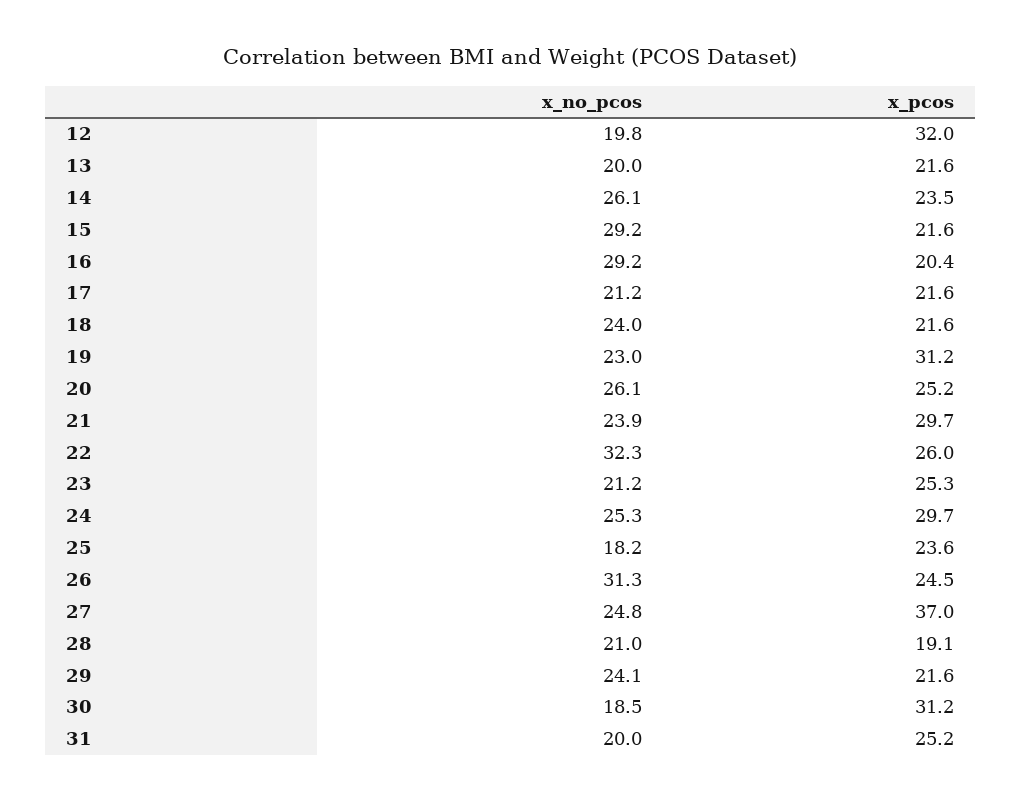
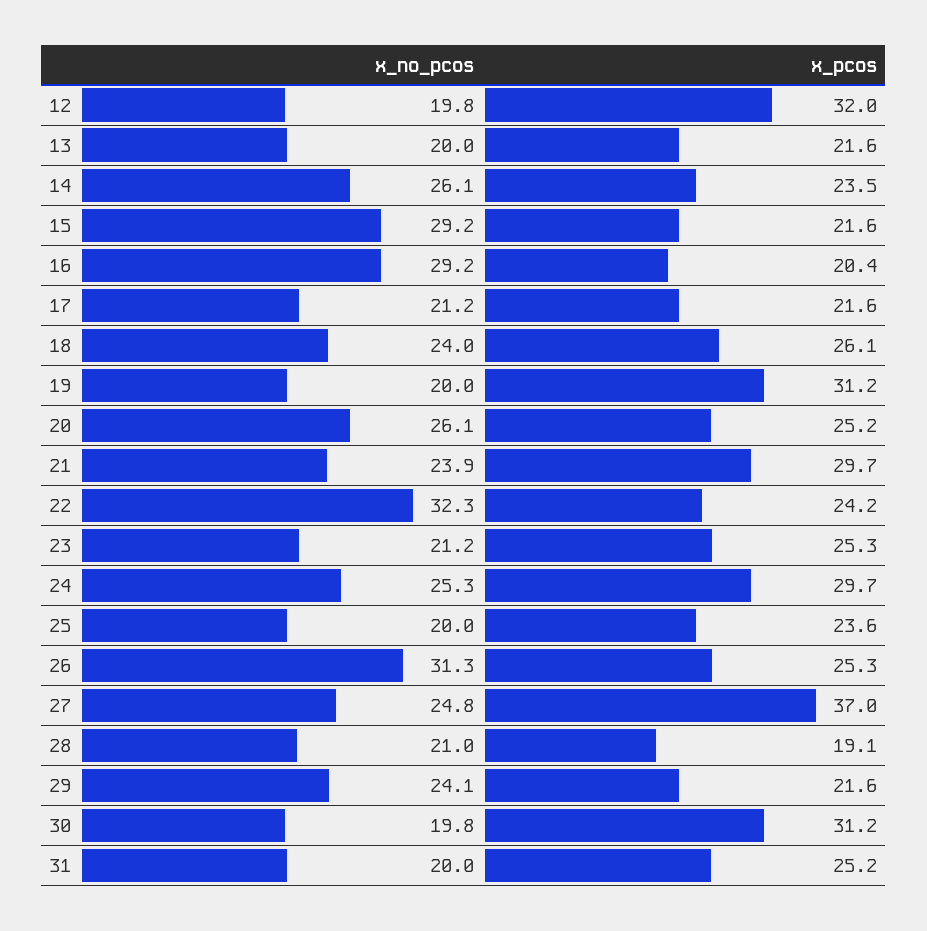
  {
    "x_no_pcos": {
      "12": 19.8,
      "13": 20,
      "14": 26.1,
      "15": 29.2,
      "16": 29.2,
      "17": 21.2,
      "18": 24,
-     "19": 23,
+     "19": 20,
      "20": 26.1,
      "21": 23.9,
      "22": 32.3,
      "23": 21.2,
      "24": 25.3,
-     "25": 18.2,
+     "25": 20,
      "26": 31.3,
      "27": 24.8,
      "28": 21,
      "29": 24.1,
-     "30": 18.5,
+     "30": 19.8,
      "31": 20
    },
    "x_pcos": {
      "12": 32,
      "13": 21.6,
      "14": 23.5,
      "15": 21.6,
      "16": 20.4,
      "17": 21.6,
-     "18": 21.6,
+     "18": 26.1,
      "19": 31.2,
      "20": 25.2,
      "21": 29.7,
-     "22": 26,
+     "22": 24.2,
      "23": 25.3,
      "24": 29.7,
      "25": 23.6,
-     "26": 24.5,
+     "26": 25.3,
      "27": 37,
      "28": 19.1,
      "29": 21.6,
      "30": 31.2,
      "31": 25.2
    }
  }

